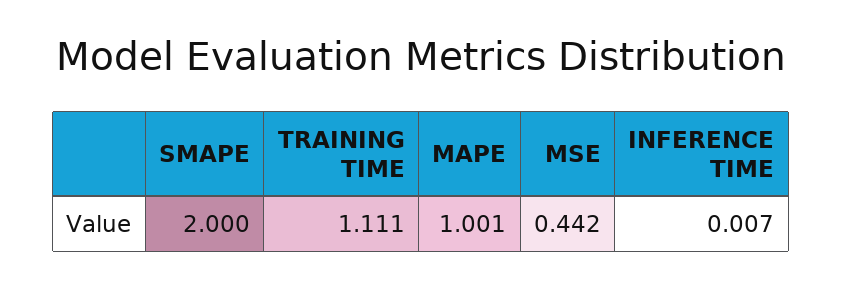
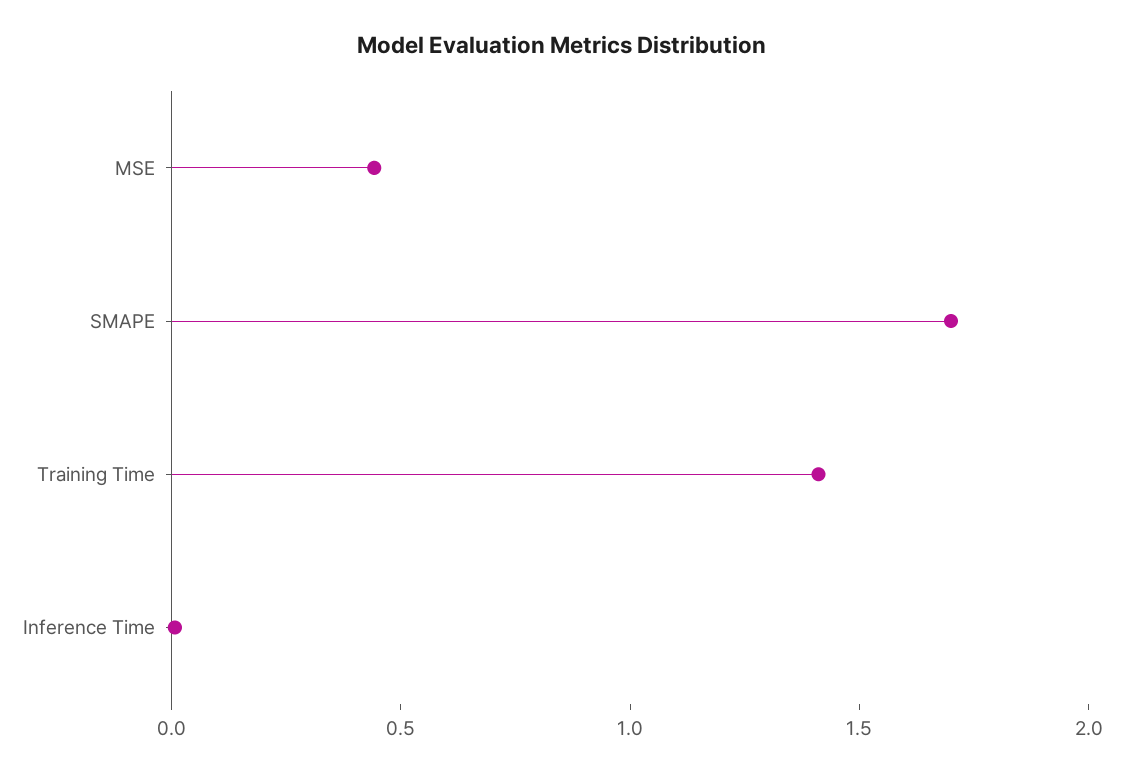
  {
-   "SMAPE": 2,
+   "SMAPE": 1.7,
-   "TRAINING TIME": 1.111,
+   "TRAINING TIME": 1.4,
-   "MAPE": 1.001,
    "MSE": 0.442,
    "INFERENCE TIME": 0.007
  }

